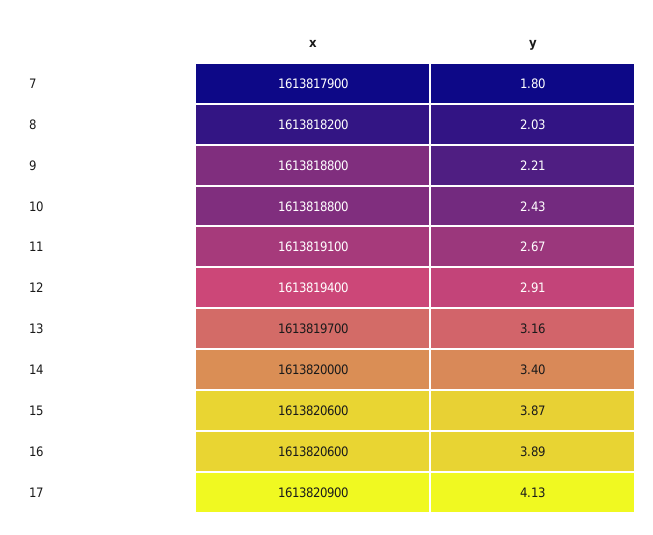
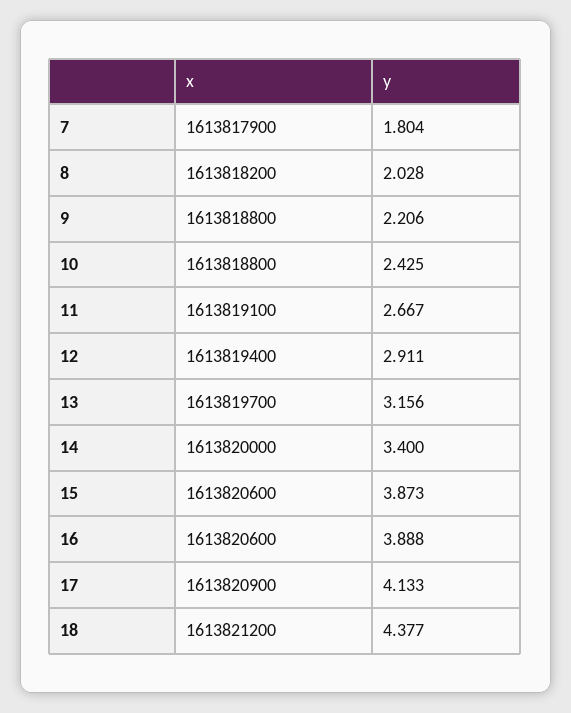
  {
    "x": {
      "7": 1613817900,
      "8": 1613818200,
      "9": 1613818800,
      "10": 1613818800,
      "11": 1613819100,
      "12": 1613819400,
      "13": 1613819700,
      "14": 1613820000,
      "15": 1613820600,
      "16": 1613820600,
-     "17": 1613820900
+     "17": 1613820900,
+     "18": 1613821200
    },
    "y": {
      "7": 1.804,
      "8": 2.028,
      "9": 2.206,
      "10": 2.425,
      "11": 2.667,
      "12": 2.911,
      "13": 3.156,
      "14": 3.4,
      "15": 3.873,
      "16": 3.888,
-     "17": 4.133
+     "17": 4.133,
+     "18": 4.377
    }
  }

